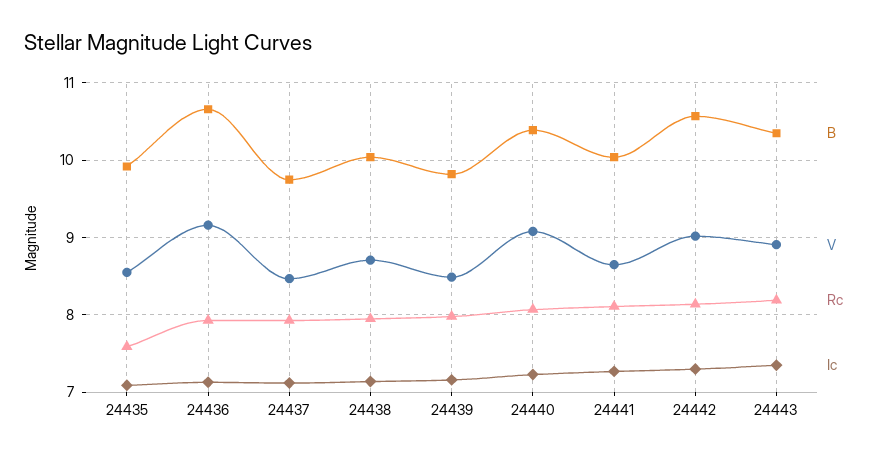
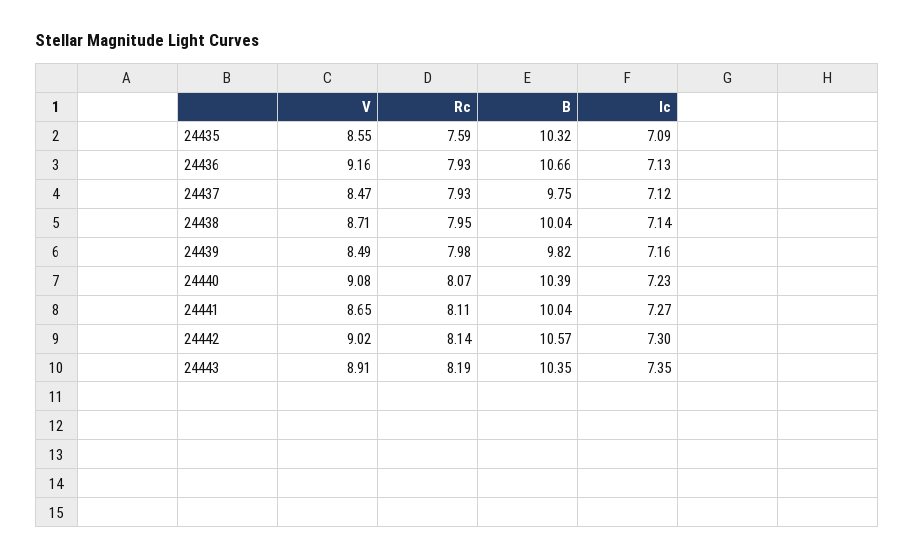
  {
    "B": {
-     "24435": 9.9,
+     "24435": 10.32,
      "24436": 10.66,
      "24437": 9.75,
      "24438": 10.04,
      "24439": 9.82,
      "24440": 10.39,
      "24441": 10.04,
      "24442": 10.57,
      "24443": 10.35
    },
    "V": {
      "24435": 8.55,
      "24436": 9.16,
      "24437": 8.47,
      "24438": 8.71,
      "24439": 8.49,
      "24440": 9.08,
      "24441": 8.65,
      "24442": 9.02,
      "24443": 8.91
    },
    "Rc": {
      "24435": 7.59,
      "24436": 7.93,
      "24437": 7.93,
      "24438": 7.95,
      "24439": 7.98,
      "24440": 8.07,
      "24441": 8.11,
      "24442": 8.14,
      "24443": 8.19
    },
    "Ic": {
      "24435": 7.09,
      "24436": 7.13,
      "24437": 7.12,
      "24438": 7.14,
      "24439": 7.16,
      "24440": 7.23,
      "24441": 7.27,
      "24442": 7.3,
      "24443": 7.35
    }
  }

